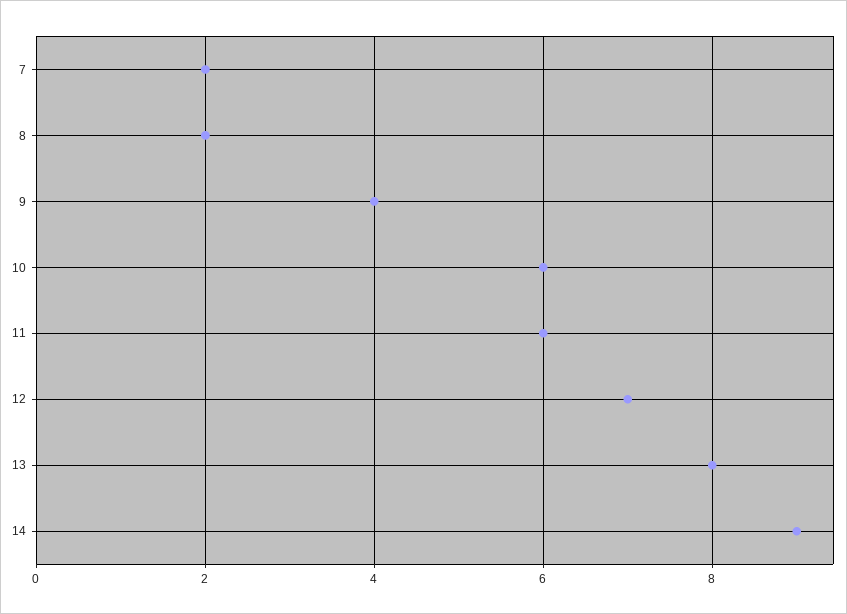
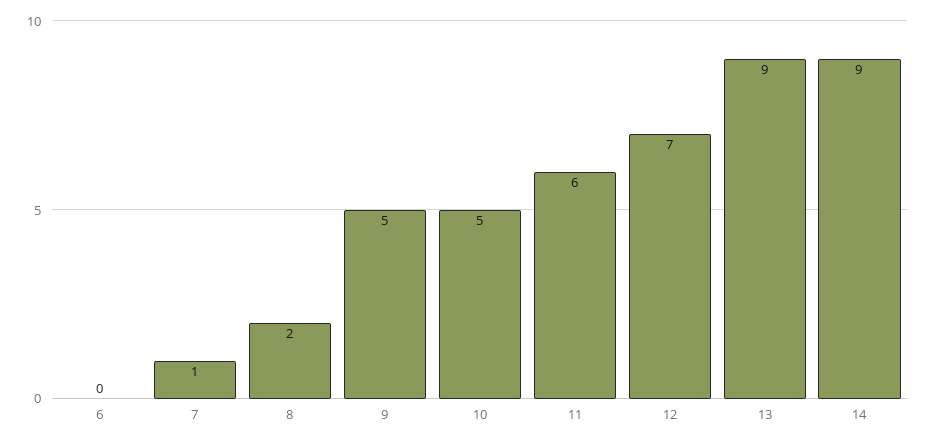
  {
-   "7": 2,
+   "7": 1,
    "8": 2,
-   "9": 4,
+   "9": 5,
-   "10": 6,
+   "10": 5,
    "11": 6,
    "12": 7,
-   "13": 8,
+   "13": 9,
-   "14": 9
+   "14": 9,
+   "6": 0
  }

